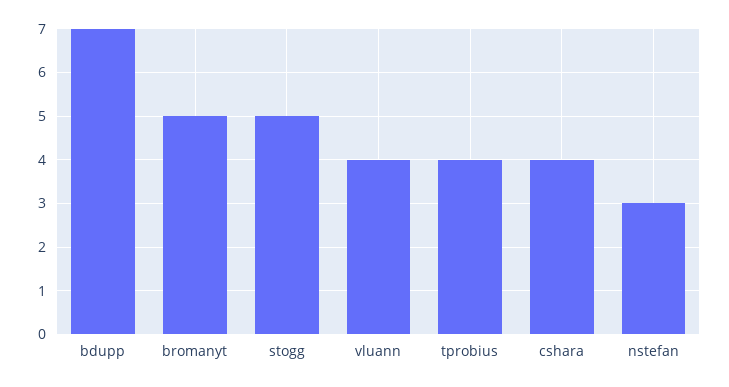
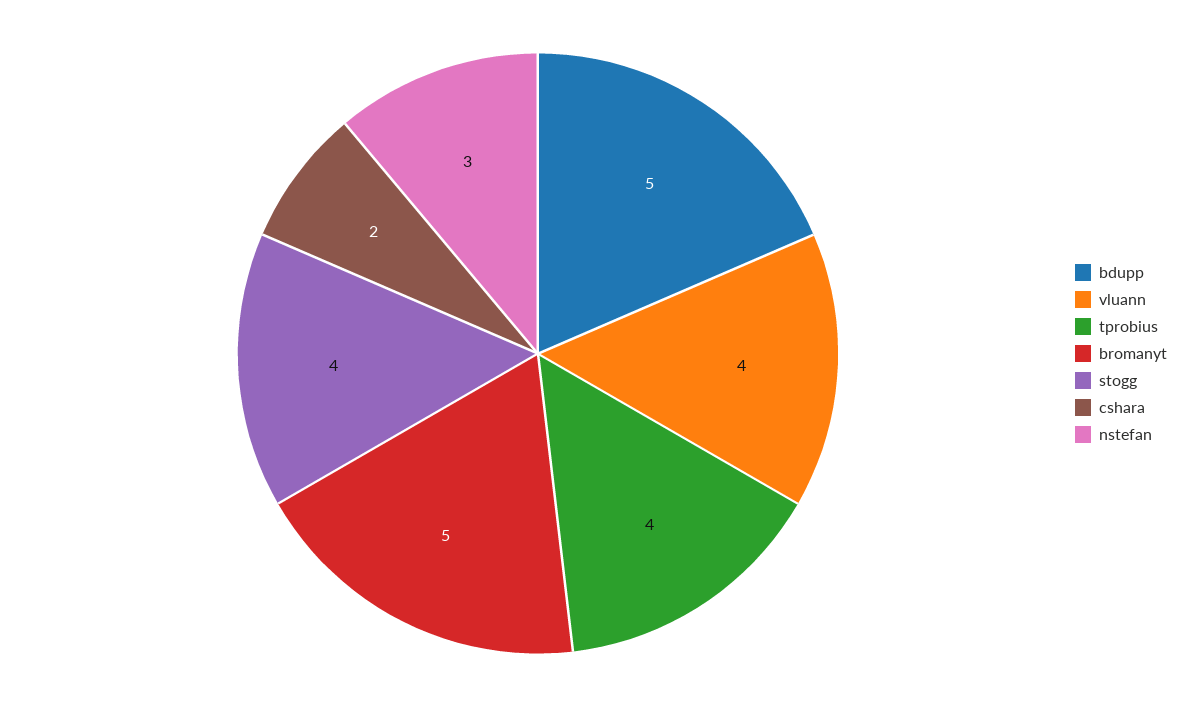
  {
-   "bdupp": 7,
+   "bdupp": 5,
    "bromanyt": 5,
-   "stogg": 5,
+   "stogg": 4,
    "vluann": 4,
    "tprobius": 4,
-   "cshara": 4,
+   "cshara": 2,
    "nstefan": 3
  }

